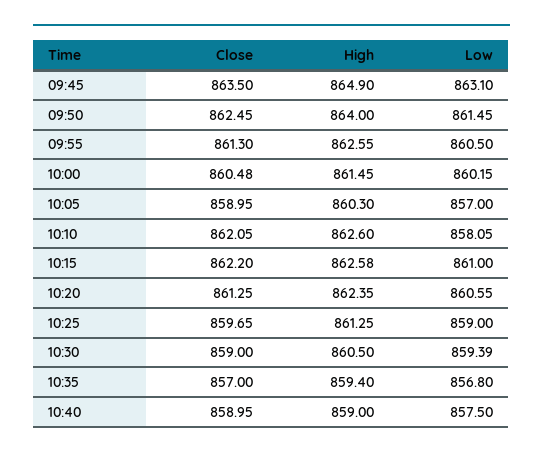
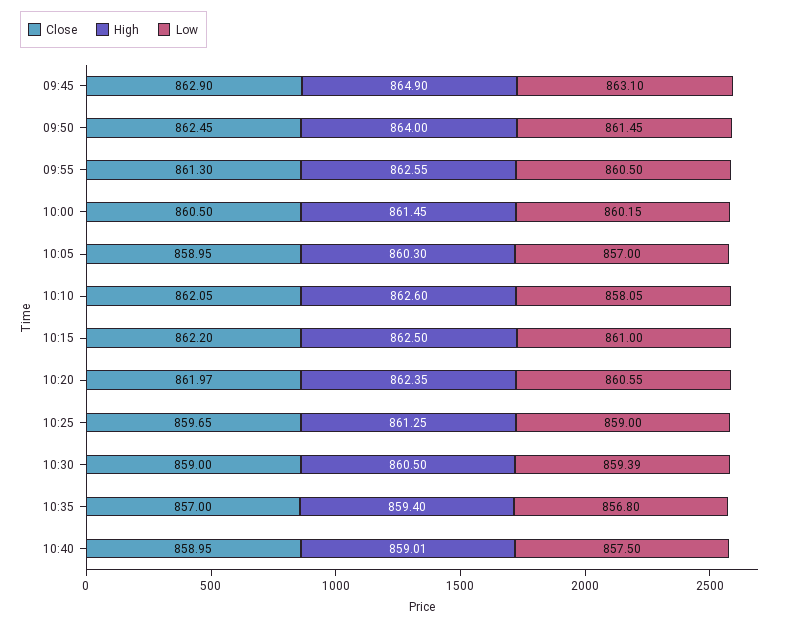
  {
    "Close": {
-     "09:45": 863.5,
+     "09:45": 862.9,
      "09:50": 862.45,
      "09:55": 861.3,
-     "10:00": 860.48,
+     "10:00": 860.5,
      "10:05": 858.95,
      "10:10": 862.05,
      "10:15": 862.2,
-     "10:20": 861.25,
+     "10:20": 861.97,
      "10:25": 859.65,
      "10:30": 859,
      "10:35": 857,
      "10:40": 858.95
    },
    "High": {
      "09:45": 864.9,
      "09:50": 864,
      "09:55": 862.55,
      "10:00": 861.45,
      "10:05": 860.3,
      "10:10": 862.6,
-     "10:15": 862.58,
+     "10:15": 862.5,
      "10:20": 862.35,
      "10:25": 861.25,
      "10:30": 860.5,
      "10:35": 859.4,
-     "10:40": 859
+     "10:40": 859.01
    },
    "Low": {
      "09:45": 863.1,
      "09:50": 861.45,
      "09:55": 860.5,
      "10:00": 860.15,
      "10:05": 857,
      "10:10": 858.05,
      "10:15": 861,
      "10:20": 860.55,
      "10:25": 859,
      "10:30": 859.39,
      "10:35": 856.8,
      "10:40": 857.5
    }
  }

